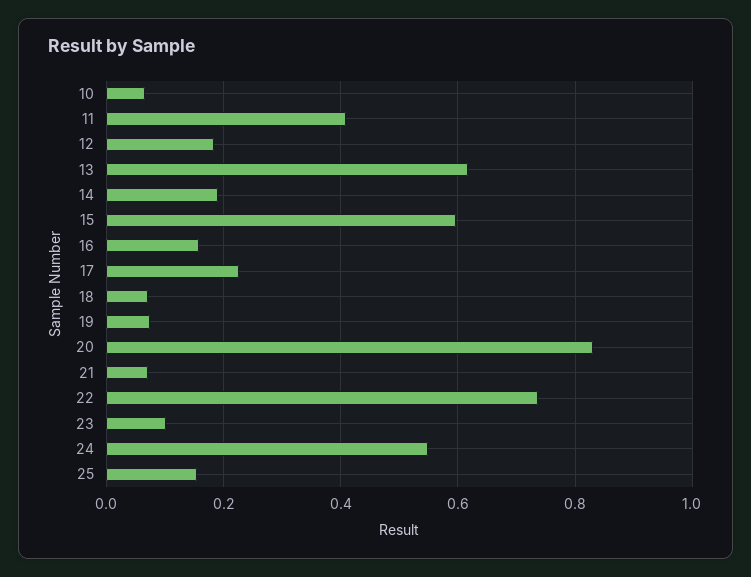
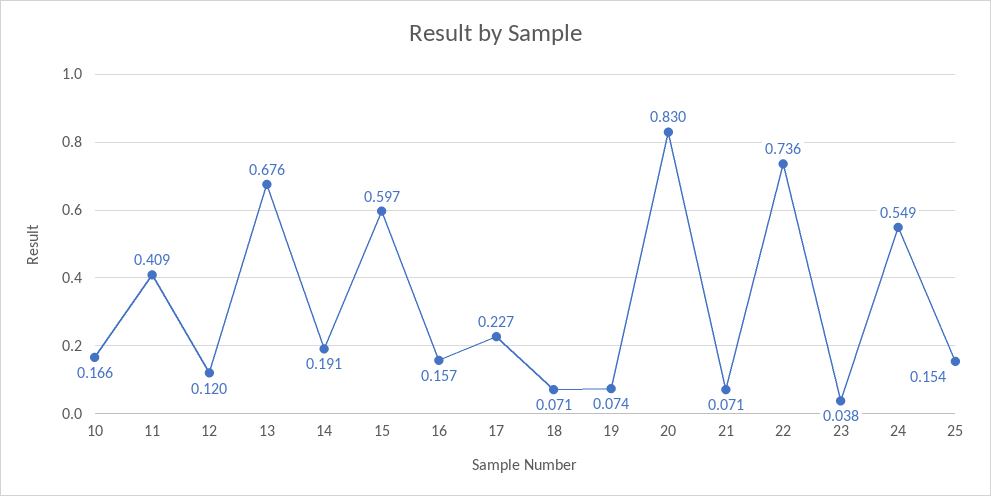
  {
-   "10": 0.06,
+   "10": 0.166,
    "11": 0.409,
-   "12": 0.18,
+   "12": 0.12,
-   "13": 0.62,
+   "13": 0.676,
    "14": 0.191,
    "15": 0.597,
    "16": 0.157,
    "17": 0.227,
    "18": 0.071,
    "19": 0.074,
    "20": 0.83,
    "21": 0.071,
    "22": 0.736,
-   "23": 0.1,
+   "23": 0.038,
    "24": 0.549,
    "25": 0.154
  }

